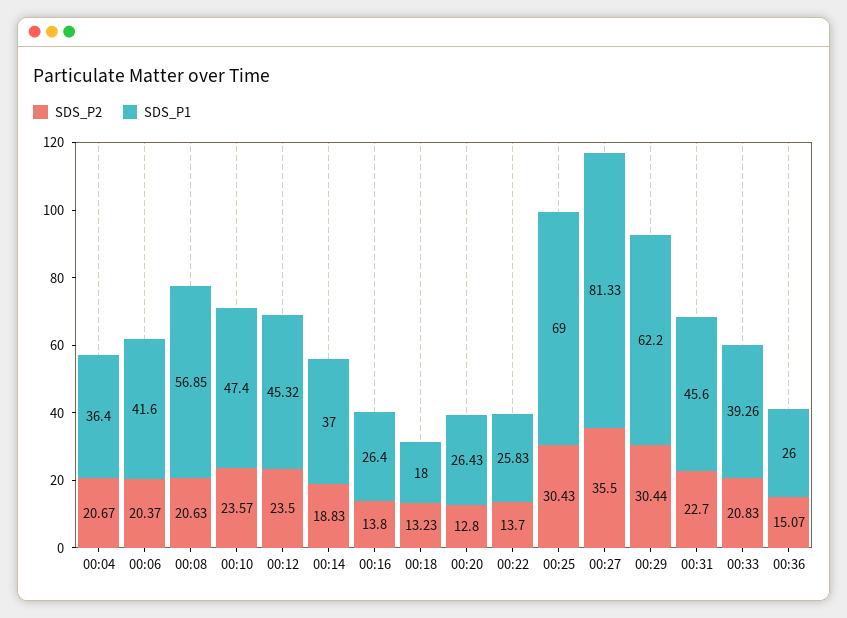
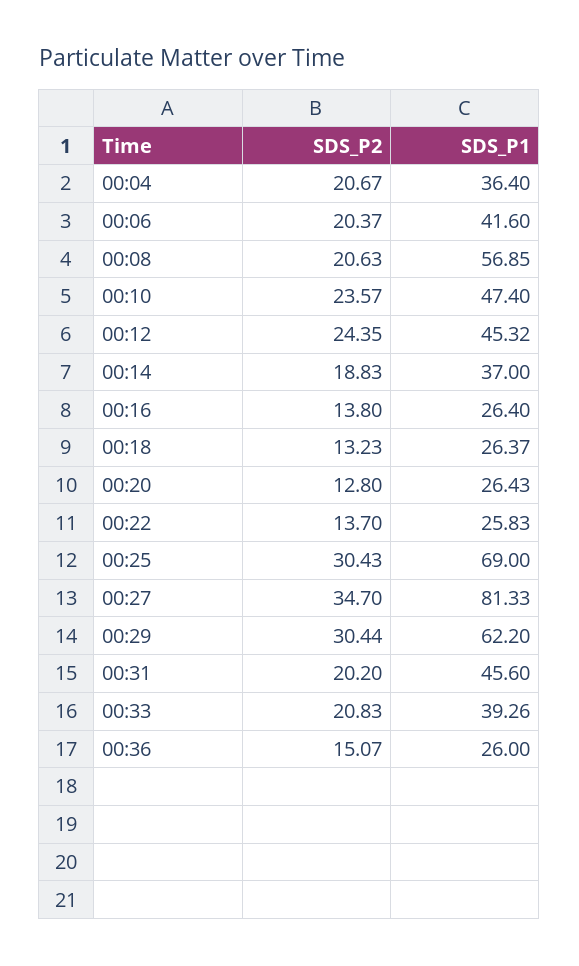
  {
    "SDS_P2": {
      "00:04": 20.67,
      "00:06": 20.37,
      "00:08": 20.63,
      "00:10": 23.57,
-     "00:12": 23.5,
+     "00:12": 24.35,
      "00:14": 18.83,
      "00:16": 13.8,
      "00:18": 13.23,
      "00:20": 12.8,
      "00:22": 13.7,
      "00:25": 30.43,
-     "00:27": 35.5,
+     "00:27": 34.7,
      "00:29": 30.44,
-     "00:31": 22.7,
+     "00:31": 20.2,
      "00:33": 20.83,
      "00:36": 15.07
    },
    "SDS_P1": {
      "00:04": 36.4,
      "00:06": 41.6,
      "00:08": 56.85,
      "00:10": 47.4,
      "00:12": 45.32,
      "00:14": 37,
      "00:16": 26.4,
-     "00:18": 18,
+     "00:18": 26.37,
      "00:20": 26.43,
      "00:22": 25.83,
      "00:25": 69,
      "00:27": 81.33,
      "00:29": 62.2,
      "00:31": 45.6,
      "00:33": 39.26,
      "00:36": 26
    }
  }

